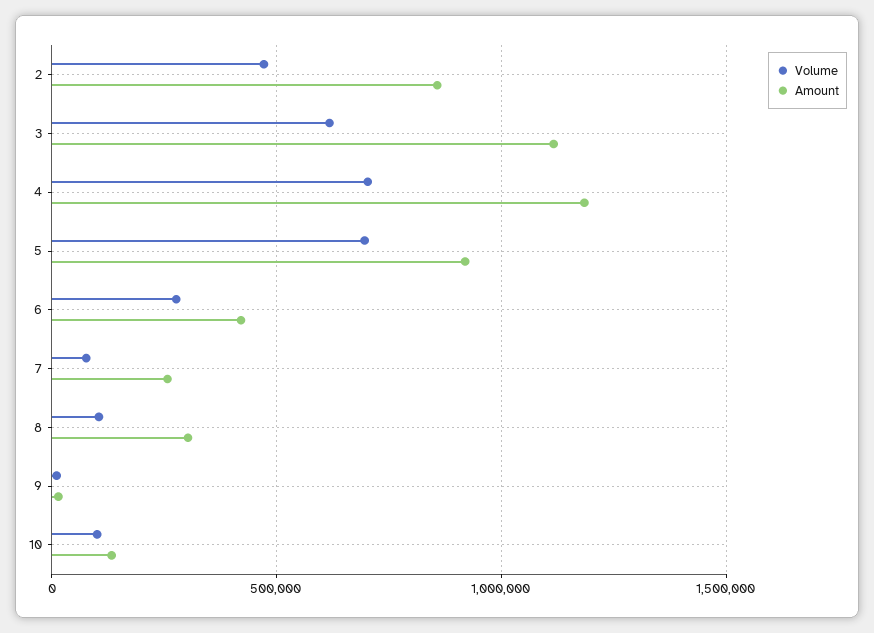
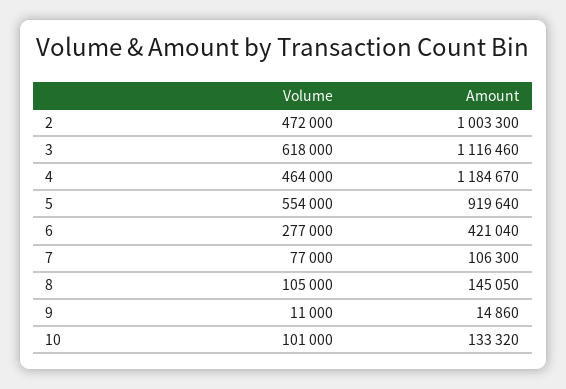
  {
    "Volume": {
      "2": 472000,
      "3": 618000,
-     "4": 700000,
+     "4": 464000,
-     "5": 700000,
+     "5": 554000,
      "6": 277000,
      "7": 77000,
      "8": 105000,
      "9": 11000,
      "10": 101000
    },
    "Amount": {
-     "2": 850000,
+     "2": 1003300,
      "3": 1116460,
      "4": 1184670,
      "5": 919640,
      "6": 421040,
-     "7": 250000,
+     "7": 106300,
-     "8": 300000,
+     "8": 145050,
      "9": 14860,
      "10": 133320
    }
  }

